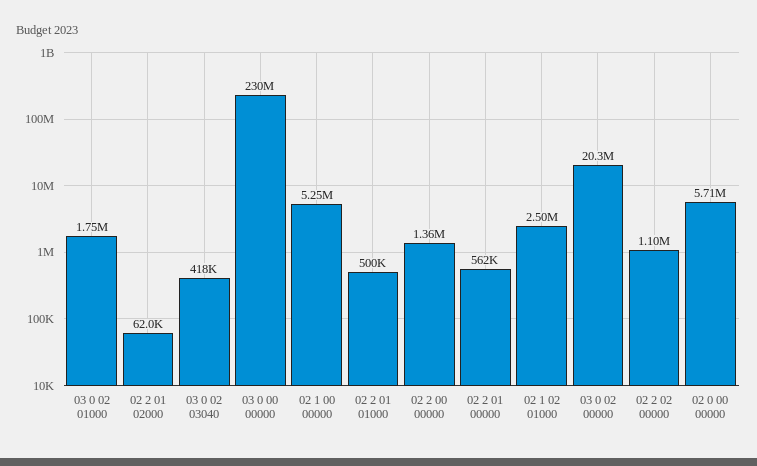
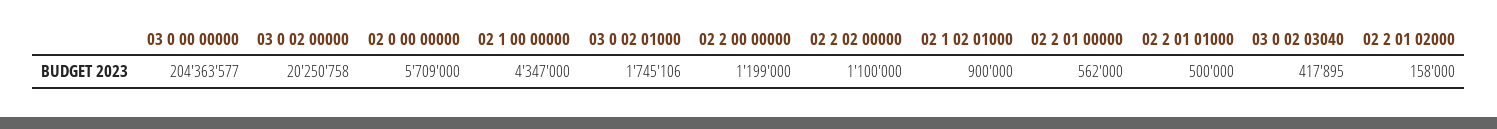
  {
    "03 0 02 01000": 1745106,
-   "02 2 01 02000": 62000,
+   "02 2 01 02000": 158000,
    "03 0 02 03040": 417895,
-   "03 0 00 00000": 230000000,
+   "03 0 00 00000": 204363577,
-   "02 1 00 00000": 5250000,
+   "02 1 00 00000": 4347000,
    "02 2 01 01000": 500000,
-   "02 2 00 00000": 1360000,
+   "02 2 00 00000": 1199000,
    "02 2 01 00000": 562000,
-   "02 1 02 01000": 2500000,
+   "02 1 02 01000": 900000,
    "03 0 02 00000": 20250758,
    "02 2 02 00000": 1100000,
    "02 0 00 00000": 5709000
  }

